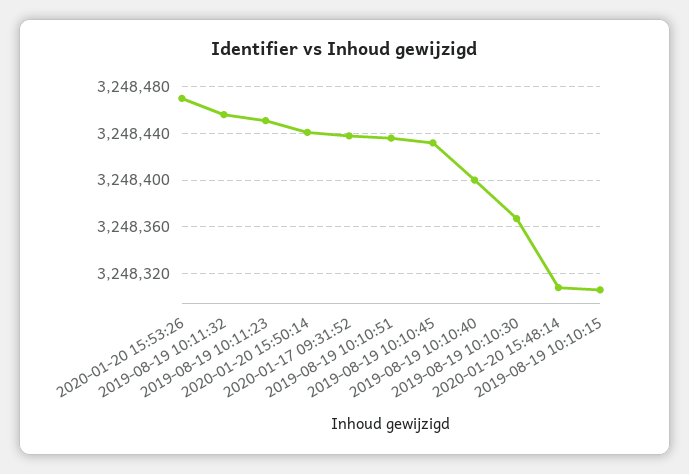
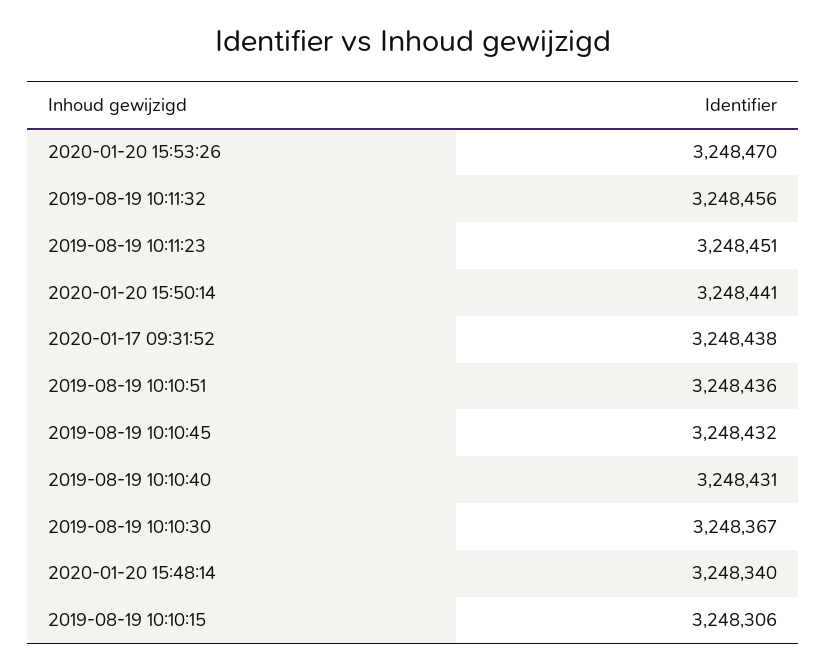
  {
    "2020-01-20 15:53:26": 3248470,
    "2019-08-19 10:11:32": 3248456,
    "2019-08-19 10:11:23": 3248451,
    "2020-01-20 15:50:14": 3248441,
    "2020-01-17 09:31:52": 3248438,
    "2019-08-19 10:10:51": 3248436,
    "2019-08-19 10:10:45": 3248432,
-   "2019-08-19 10:10:40": 3248400,
+   "2019-08-19 10:10:40": 3248431,
    "2019-08-19 10:10:30": 3248367,
-   "2020-01-20 15:48:14": 3248310,
+   "2020-01-20 15:48:14": 3248340,
    "2019-08-19 10:10:15": 3248306
  }

